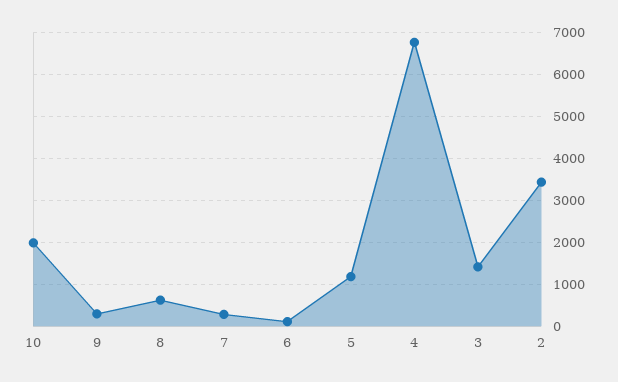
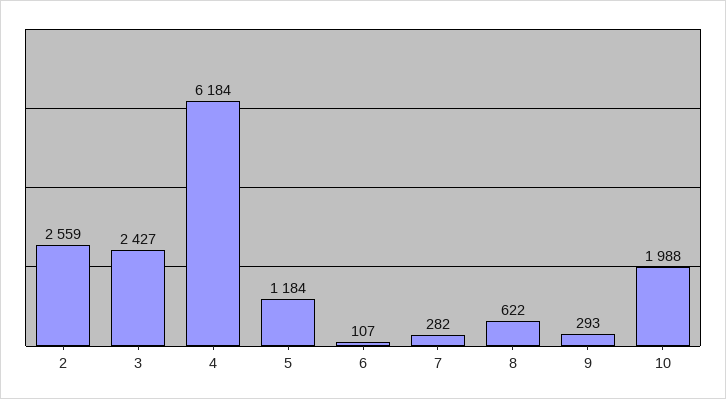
  {
    "10": 1988,
    "9": 293,
    "8": 622,
    "7": 282,
    "6": 107,
    "5": 1184,
-   "4": 6800,
+   "4": 6184,
-   "3": 1400,
+   "3": 2427,
-   "2": 3400
+   "2": 2559
  }

